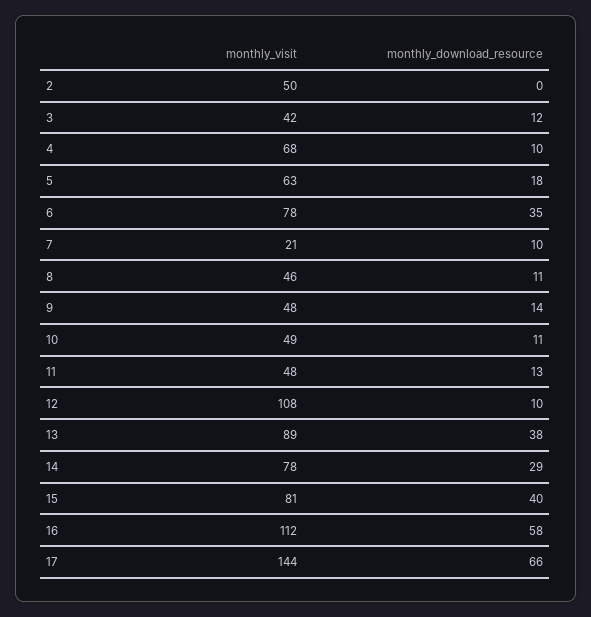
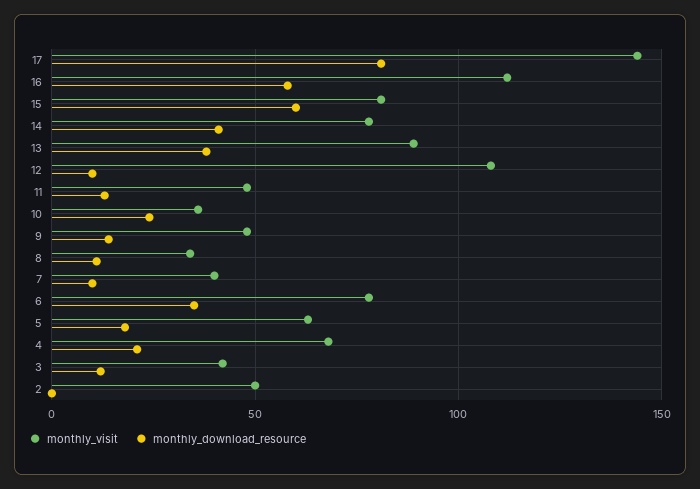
  {
    "monthly_visit": {
      "2": 50,
      "3": 42,
      "4": 68,
      "5": 63,
      "6": 78,
-     "7": 21,
+     "7": 40,
-     "8": 46,
+     "8": 35,
      "9": 48,
-     "10": 49,
+     "10": 35,
      "11": 48,
      "12": 108,
      "13": 89,
      "14": 78,
      "15": 81,
      "16": 112,
      "17": 144
    },
    "monthly_download_resource": {
      "2": 0,
      "3": 12,
-     "4": 10,
+     "4": 20,
      "5": 18,
      "6": 35,
      "7": 10,
      "8": 11,
      "9": 14,
-     "10": 11,
+     "10": 25,
      "11": 13,
      "12": 10,
      "13": 38,
-     "14": 29,
+     "14": 40,
-     "15": 40,
+     "15": 60,
      "16": 58,
-     "17": 66
+     "17": 80
    }
  }

